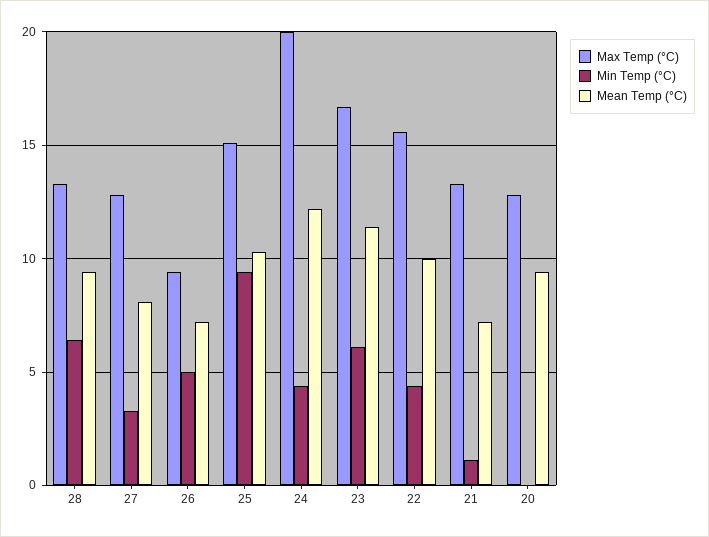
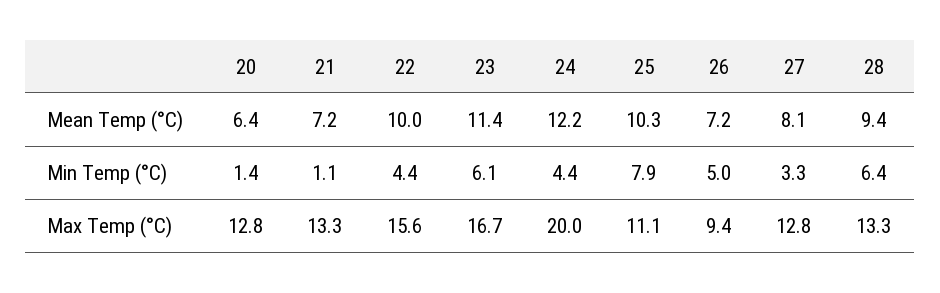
  {
    "Max Temp (°C)": {
      "28": 13.3,
      "27": 12.8,
      "26": 9.4,
-     "25": 15,
+     "25": 11.1,
      "24": 20,
      "23": 16.7,
      "22": 15.6,
      "21": 13.3,
      "20": 12.8
    },
    "Min Temp (°C)": {
      "28": 6.4,
      "27": 3.3,
      "26": 5,
-     "25": 9.5,
+     "25": 7.9,
      "24": 4.4,
      "23": 6.1,
      "22": 4.4,
      "21": 1.1,
-     "20": 0
+     "20": 1.4
    },
    "Mean Temp (°C)": {
      "28": 9.4,
      "27": 8.1,
      "26": 7.2,
      "25": 10.3,
      "24": 12.2,
      "23": 11.4,
      "22": 10,
      "21": 7.2,
-     "20": 9.5
+     "20": 6.4
    }
  }

